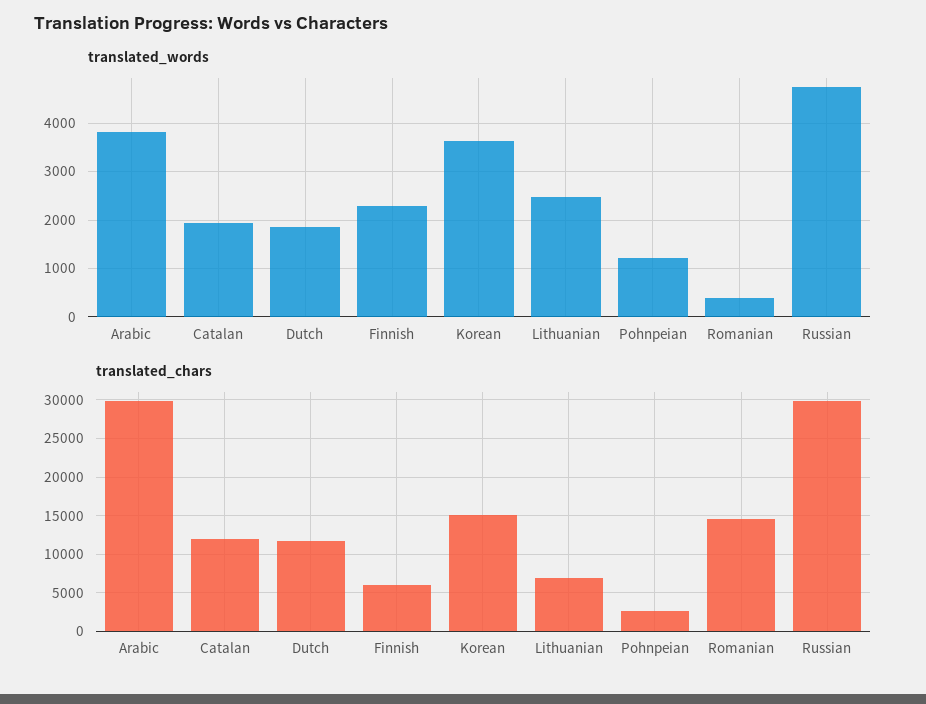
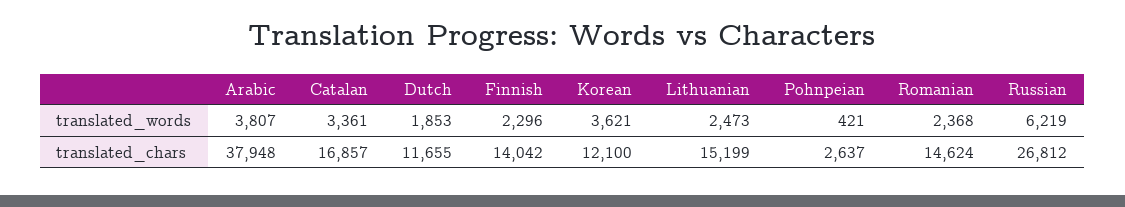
  {
    "translated_words": {
      "Arabic": 3807,
-     "Catalan": 2000,
+     "Catalan": 3361,
      "Dutch": 1853,
      "Finnish": 2296,
      "Korean": 3621,
      "Lithuanian": 2473,
-     "Pohnpeian": 1200,
+     "Pohnpeian": 421,
-     "Romanian": 400,
+     "Romanian": 2368,
-     "Russian": 4800
+     "Russian": 6219
    },
    "translated_chars": {
-     "Arabic": 30000,
+     "Arabic": 37948,
-     "Catalan": 12000,
+     "Catalan": 16857,
      "Dutch": 11655,
-     "Finnish": 6000,
+     "Finnish": 14042,
-     "Korean": 15000,
+     "Korean": 12100,
-     "Lithuanian": 7000,
+     "Lithuanian": 15199,
      "Pohnpeian": 2637,
      "Romanian": 14624,
-     "Russian": 30000
+     "Russian": 26812
    }
  }

